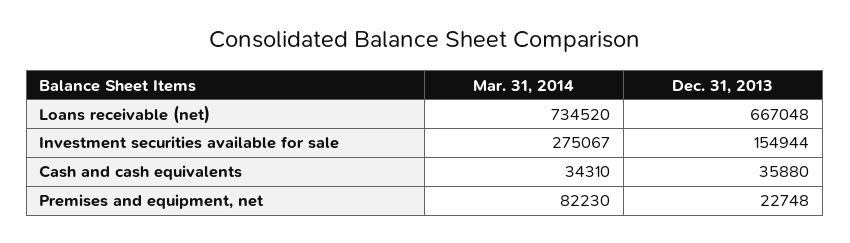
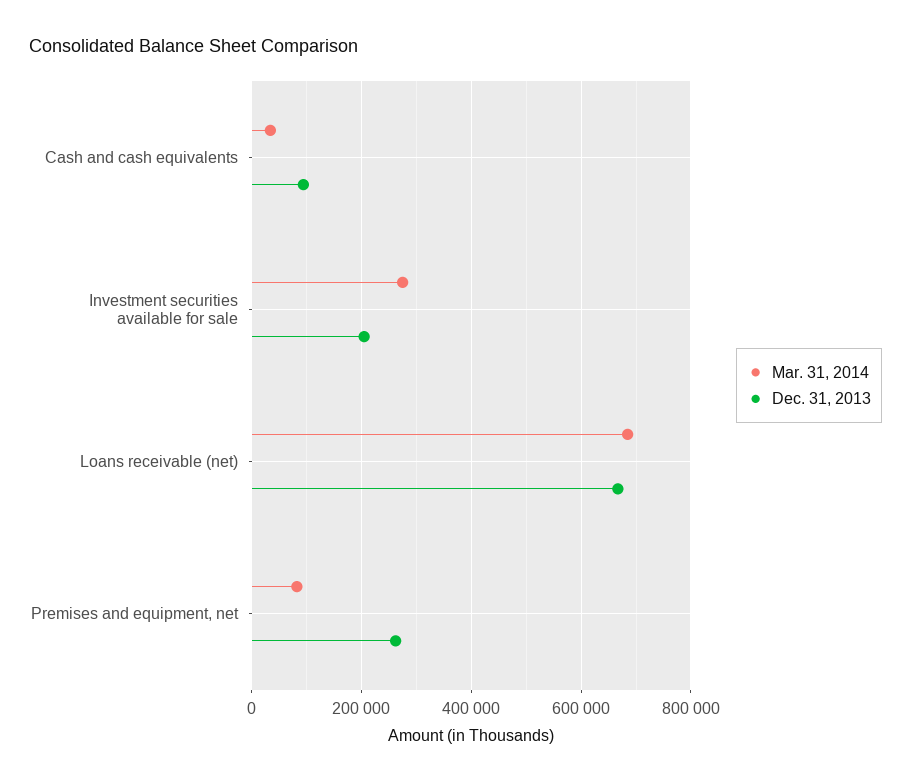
  {
    "Mar. 31, 2014": {
-     "Loans receivable (net)": 734520,
+     "Loans receivable (net)": 680000,
      "Investment securities available for sale": 275067,
      "Cash and cash equivalents": 34310,
      "Premises and equipment, net": 82230
    },
    "Dec. 31, 2013": {
      "Loans receivable (net)": 667048,
-     "Investment securities available for sale": 154944,
+     "Investment securities available for sale": 200000,
-     "Cash and cash equivalents": 35880,
+     "Cash and cash equivalents": 100000,
-     "Premises and equipment, net": 22748
+     "Premises and equipment, net": 260000
    }
  }

